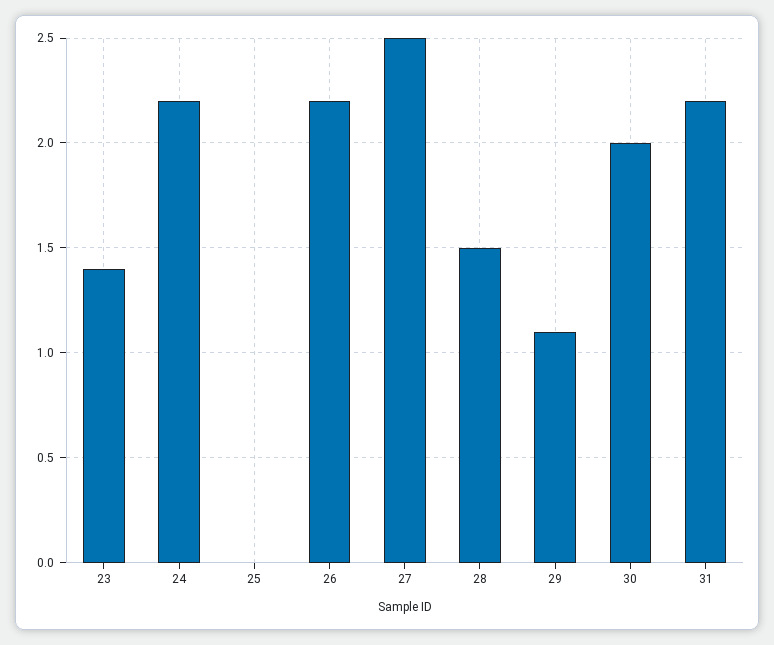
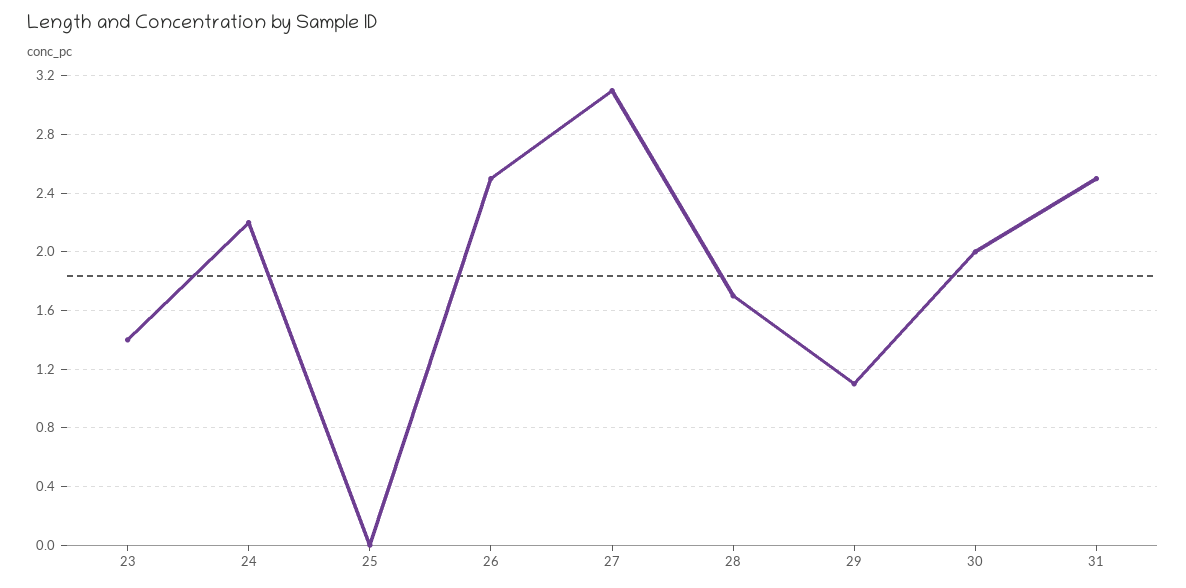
  {
    "23": 1.4,
    "24": 2.2,
    "25": 0,
-   "26": 2.2,
+   "26": 2.5,
-   "27": 2.5,
+   "27": 3.1,
-   "28": 1.5,
+   "28": 1.7,
    "29": 1.1,
    "30": 2,
-   "31": 2.2
+   "31": 2.5
  }

